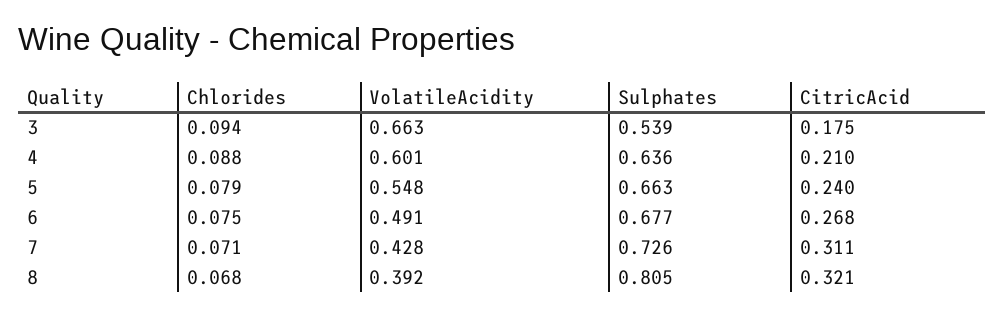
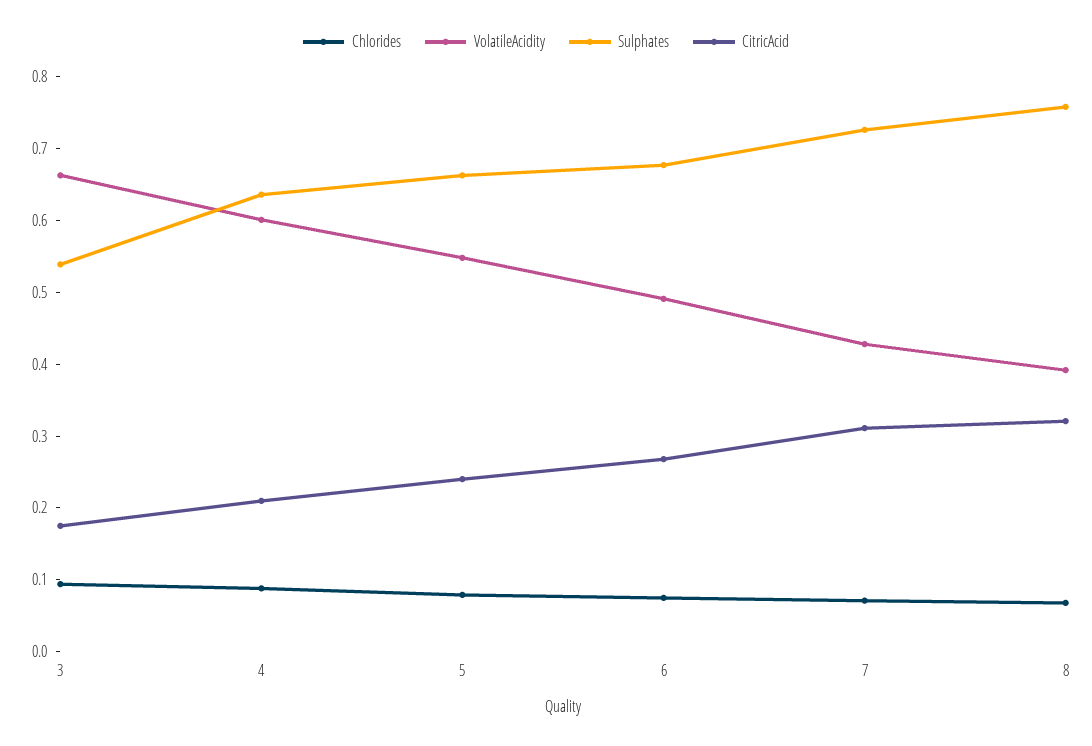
  {
    "Chlorides": {
      "3": 0.094,
      "4": 0.088,
      "5": 0.079,
      "6": 0.075,
      "7": 0.071,
      "8": 0.068
    },
    "VolatileAcidity": {
      "3": 0.663,
      "4": 0.601,
      "5": 0.548,
      "6": 0.491,
      "7": 0.428,
      "8": 0.392
    },
    "Sulphates": {
      "3": 0.539,
      "4": 0.636,
      "5": 0.663,
      "6": 0.677,
      "7": 0.726,
-     "8": 0.805
+     "8": 0.76
    },
    "CitricAcid": {
      "3": 0.175,
      "4": 0.21,
      "5": 0.24,
      "6": 0.268,
      "7": 0.311,
      "8": 0.321
    }
  }

